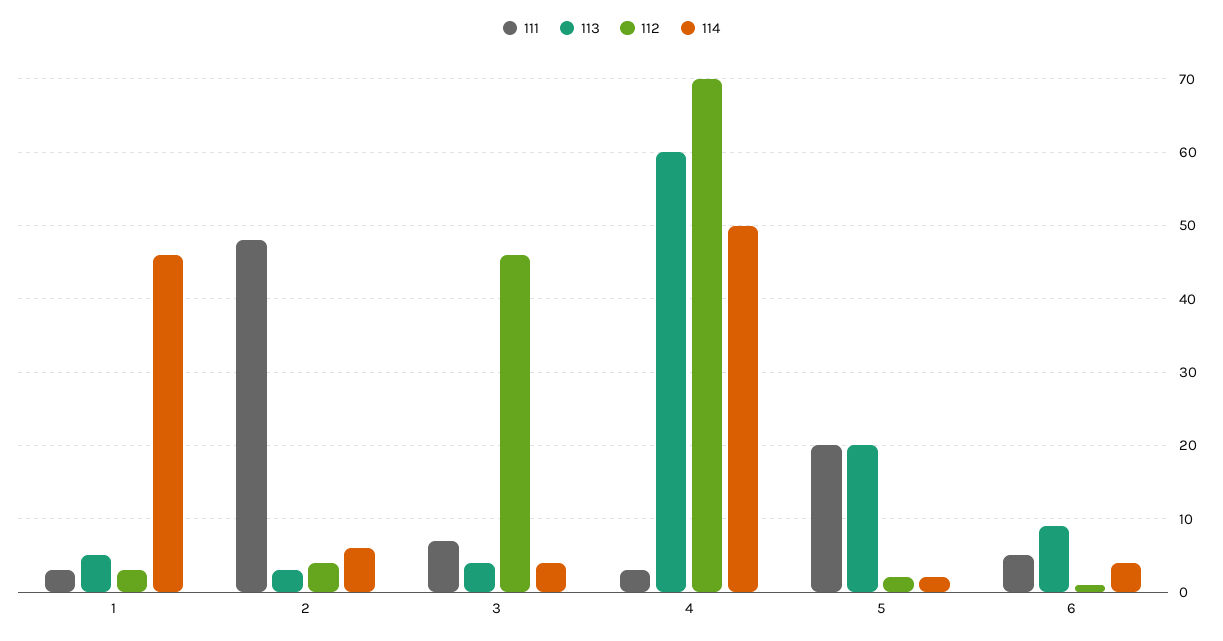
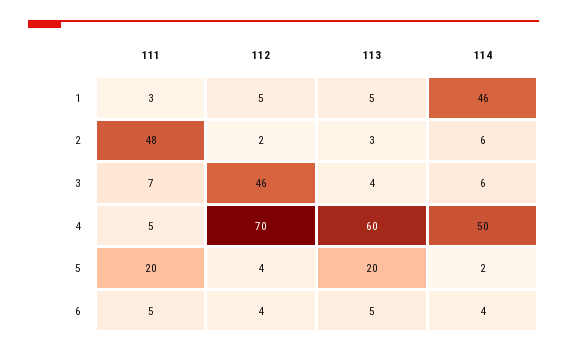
  {
    "111": {
      "1": 3,
      "2": 48,
      "3": 7,
-     "4": 3,
+     "4": 5,
      "5": 20,
      "6": 5
    },
    "113": {
      "1": 5,
      "2": 3,
      "3": 4,
      "4": 60,
      "5": 20,
-     "6": 9
+     "6": 5
    },
    "112": {
-     "1": 3,
+     "1": 5,
-     "2": 4,
+     "2": 2,
      "3": 46,
      "4": 70,
-     "5": 2,
+     "5": 4,
-     "6": 1
+     "6": 4
    },
    "114": {
      "1": 46,
      "2": 6,
-     "3": 4,
+     "3": 6,
      "4": 50,
      "5": 2,
      "6": 4
    }
  }

